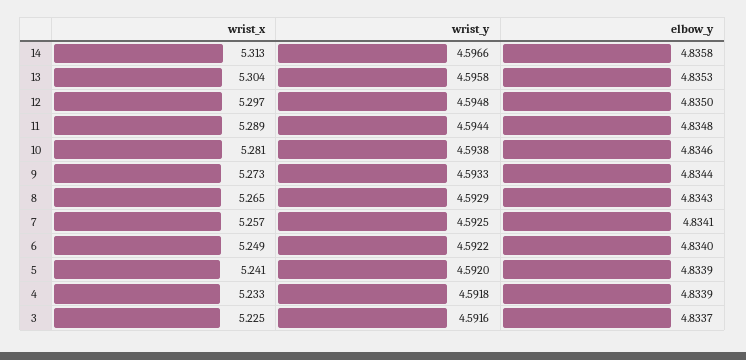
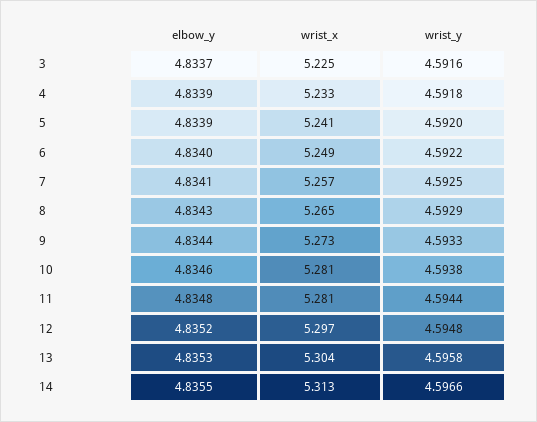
  {
    "wrist_x": {
      "14": 5.313,
      "13": 5.304,
      "12": 5.297,
-     "11": 5.289,
+     "11": 5.281,
      "10": 5.281,
      "9": 5.273,
      "8": 5.265,
      "7": 5.257,
      "6": 5.249,
      "5": 5.241,
      "4": 5.233,
      "3": 5.225
    },
    "wrist_y": {
      "14": 4.5966,
      "13": 4.5958,
      "12": 4.5948,
      "11": 4.5944,
      "10": 4.5938,
      "9": 4.5933,
      "8": 4.5929,
      "7": 4.5925,
      "6": 4.5922,
      "5": 4.592,
      "4": 4.5918,
      "3": 4.5916
    },
    "elbow_y": {
-     "14": 4.8358,
+     "14": 4.8355,
      "13": 4.8353,
-     "12": 4.835,
+     "12": 4.8352,
      "11": 4.8348,
      "10": 4.8346,
      "9": 4.8344,
      "8": 4.8343,
      "7": 4.8341,
      "6": 4.834,
      "5": 4.8339,
      "4": 4.8339,
      "3": 4.8337
    }
  }

